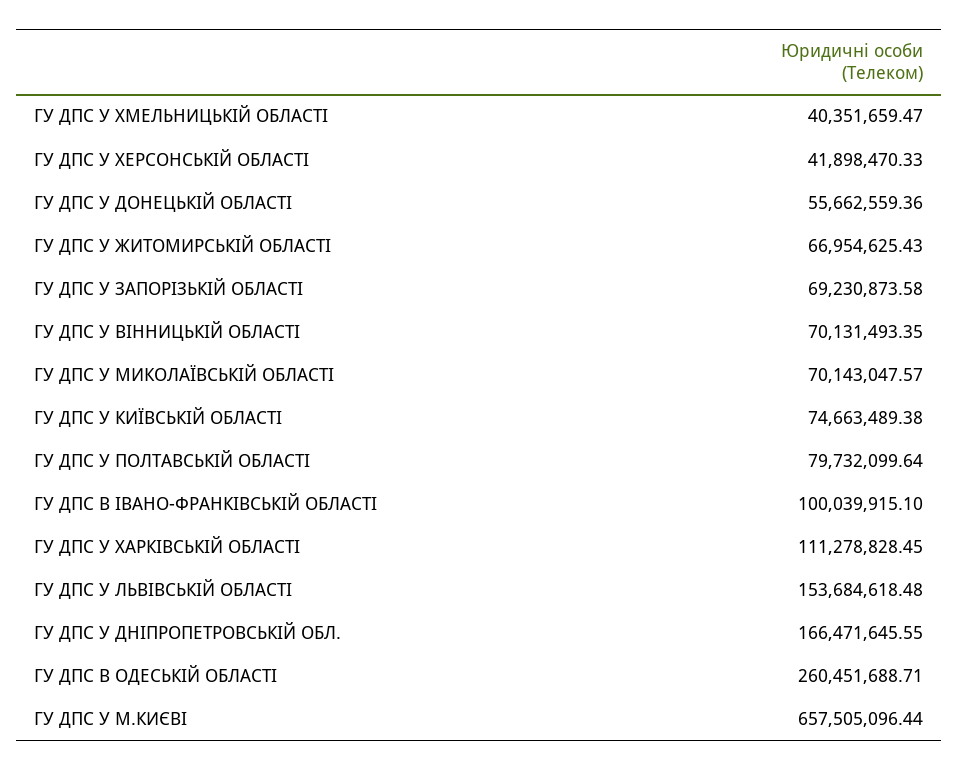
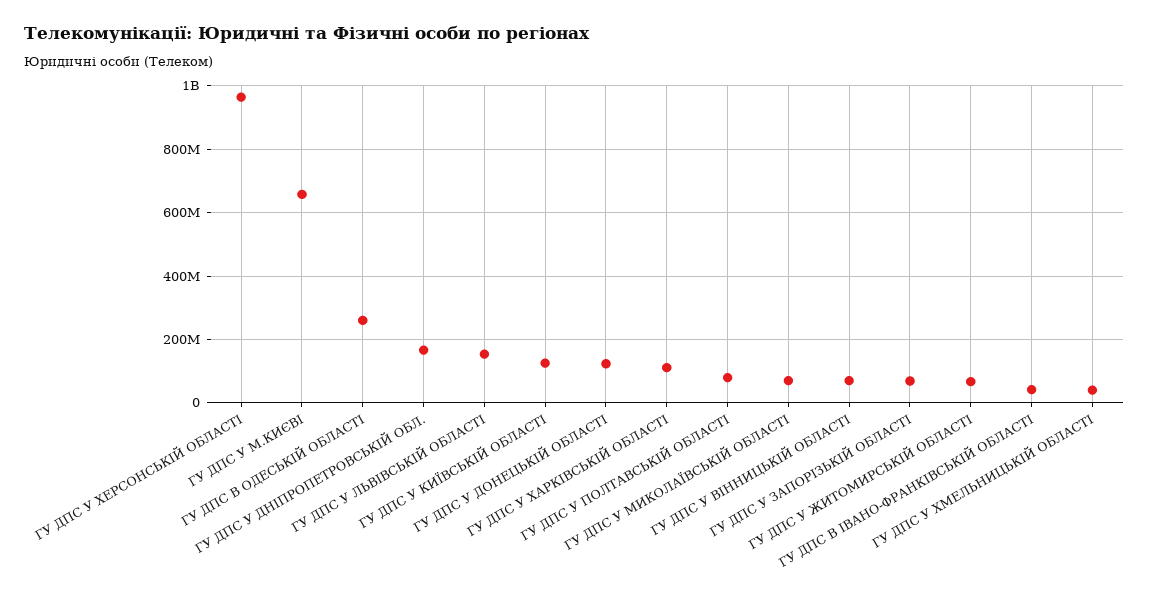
  {
    "ГУ ДПС У ХМЕЛЬНИЦЬКІЙ ОБЛАСТІ": 40351659.47,
-   "ГУ ДПС У ХЕРСОНСЬКІЙ ОБЛАСТІ": 41898470.33,
+   "ГУ ДПС У ХЕРСОНСЬКІЙ ОБЛАСТІ": 960000000,
-   "ГУ ДПС У ДОНЕЦЬКІЙ ОБЛАСТІ": 55662559.36,
+   "ГУ ДПС У ДОНЕЦЬКІЙ ОБЛАСТІ": 120000000,
    "ГУ ДПС У ЖИТОМИРСЬКІЙ ОБЛАСТІ": 66954625.43,
    "ГУ ДПС У ЗАПОРІЗЬКІЙ ОБЛАСТІ": 69230873.58,
    "ГУ ДПС У ВІННИЦЬКІЙ ОБЛАСТІ": 70131493.35,
    "ГУ ДПС У МИКОЛАЇВСЬКІЙ ОБЛАСТІ": 70143047.57,
-   "ГУ ДПС У КИЇВСЬКІЙ ОБЛАСТІ": 74663489.38,
+   "ГУ ДПС У КИЇВСЬКІЙ ОБЛАСТІ": 120000000,
    "ГУ ДПС У ПОЛТАВСЬКІЙ ОБЛАСТІ": 79732099.64,
-   "ГУ ДПС В ІВАНО-ФРАНКІВСЬКІЙ ОБЛАСТІ": 100039915.1,
+   "ГУ ДПС В ІВАНО-ФРАНКІВСЬКІЙ ОБЛАСТІ": 40000000,
    "ГУ ДПС У ХАРКІВСЬКІЙ ОБЛАСТІ": 111278828.45,
    "ГУ ДПС У ЛЬВІВСЬКІЙ ОБЛАСТІ": 153684618.48,
    "ГУ ДПС У ДНІПРОПЕТРОВСЬКІЙ ОБЛ.": 166471645.55,
    "ГУ ДПС В ОДЕСЬКІЙ ОБЛАСТІ": 260451688.71,
    "ГУ ДПС У М.КИЄВІ": 657505096.44
  }

